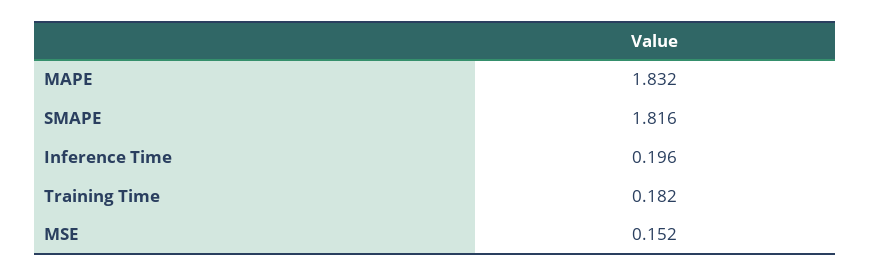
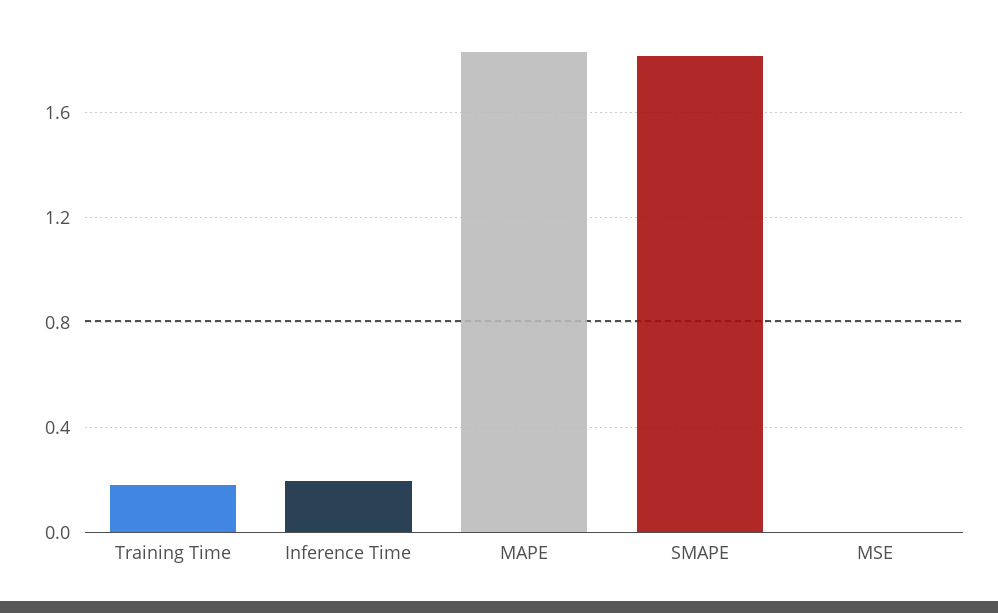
  {
    "MAPE": 1.832,
    "SMAPE": 1.816,
    "Inference Time": 0.196,
    "Training Time": 0.182,
-   "MSE": 0.152
+   "MSE": 0
  }

